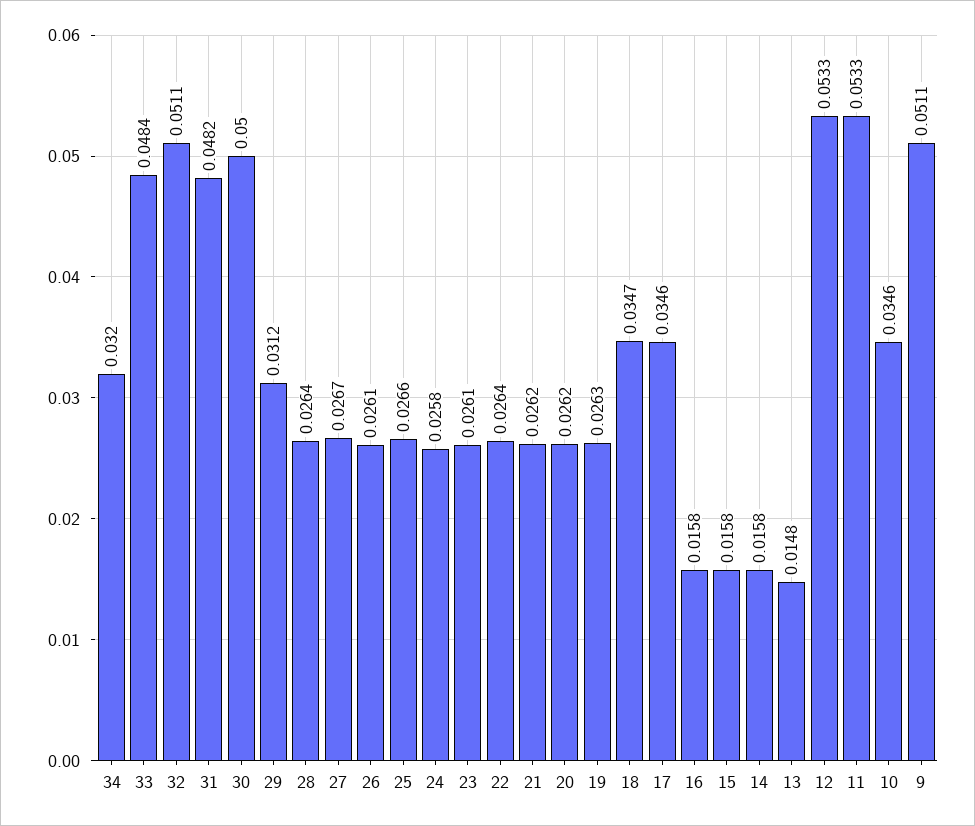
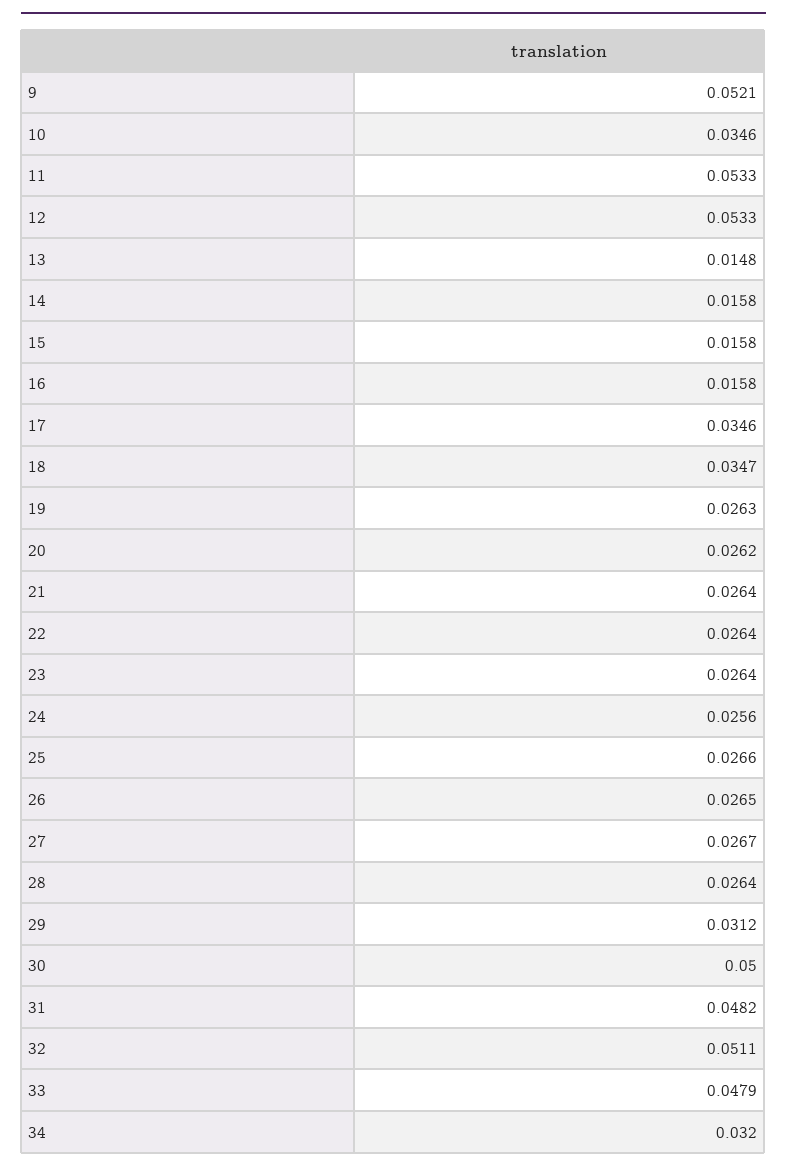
  {
    "34": 0.032,
-   "33": 0.0484,
+   "33": 0.0479,
    "32": 0.0511,
    "31": 0.0482,
    "30": 0.05,
    "29": 0.0312,
    "28": 0.0264,
    "27": 0.0267,
-   "26": 0.0261,
+   "26": 0.0265,
    "25": 0.0266,
-   "24": 0.0258,
+   "24": 0.0256,
-   "23": 0.0261,
+   "23": 0.0264,
    "22": 0.0264,
-   "21": 0.0262,
+   "21": 0.0264,
    "20": 0.0262,
    "19": 0.0263,
    "18": 0.0347,
    "17": 0.0346,
    "16": 0.0158,
    "15": 0.0158,
    "14": 0.0158,
    "13": 0.0148,
    "12": 0.0533,
    "11": 0.0533,
    "10": 0.0346,
-   "9": 0.0511
+   "9": 0.0521
  }

